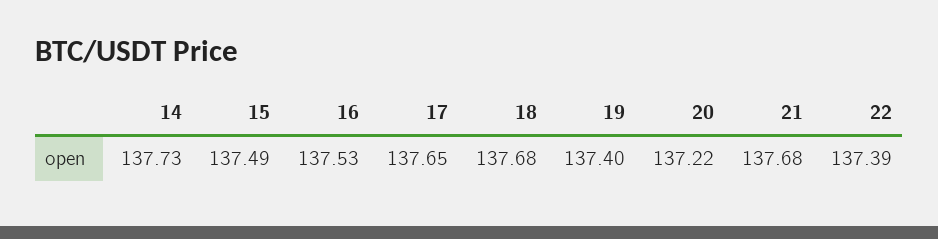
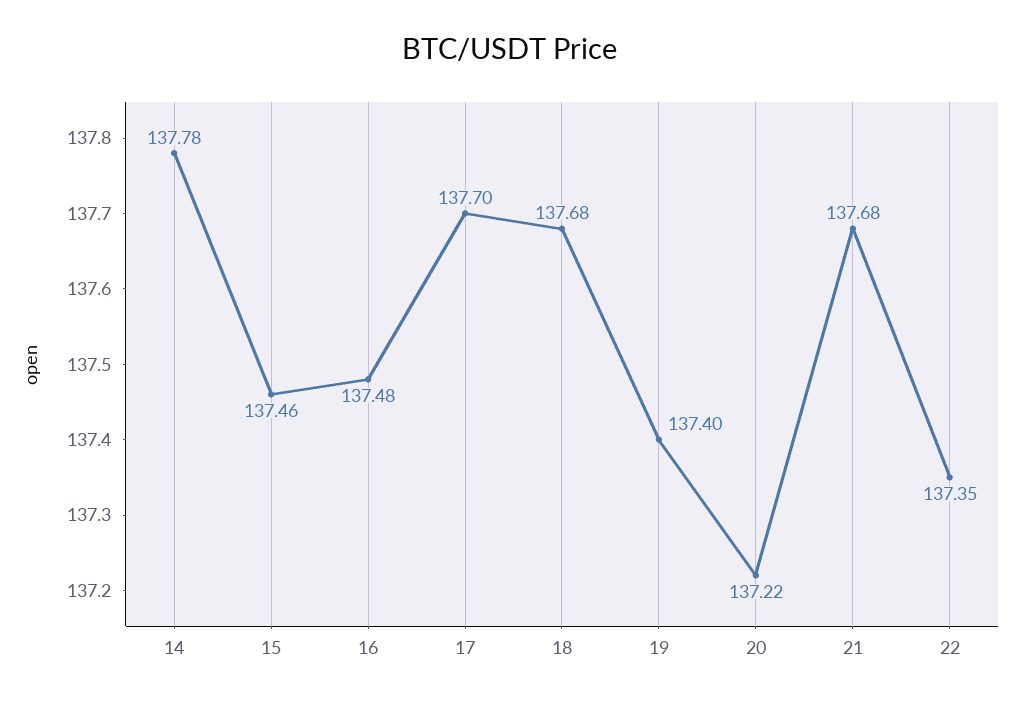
  {
-   "14": 137.73,
+   "14": 137.78,
-   "15": 137.49,
+   "15": 137.46,
-   "16": 137.53,
+   "16": 137.48,
-   "17": 137.65,
+   "17": 137.7,
    "18": 137.68,
    "19": 137.4,
    "20": 137.22,
    "21": 137.68,
-   "22": 137.39
+   "22": 137.35
  }

